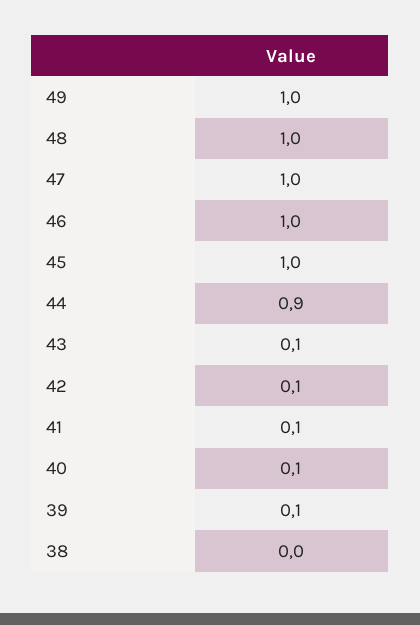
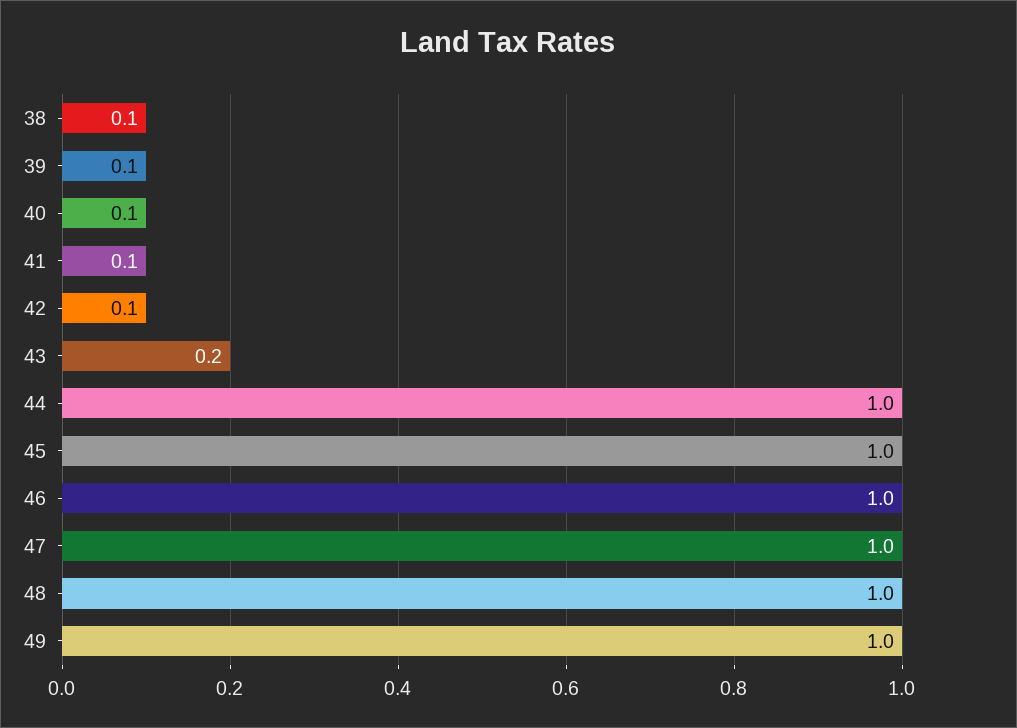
  {
    "49": 1,
    "48": 1,
    "47": 1,
    "46": 1,
    "45": 1,
-   "44": 0.9,
+   "44": 1,
-   "43": 0.1,
+   "43": 0.2,
    "42": 0.1,
    "41": 0.1,
    "40": 0.1,
    "39": 0.1,
-   "38": 0
+   "38": 0.1
  }

